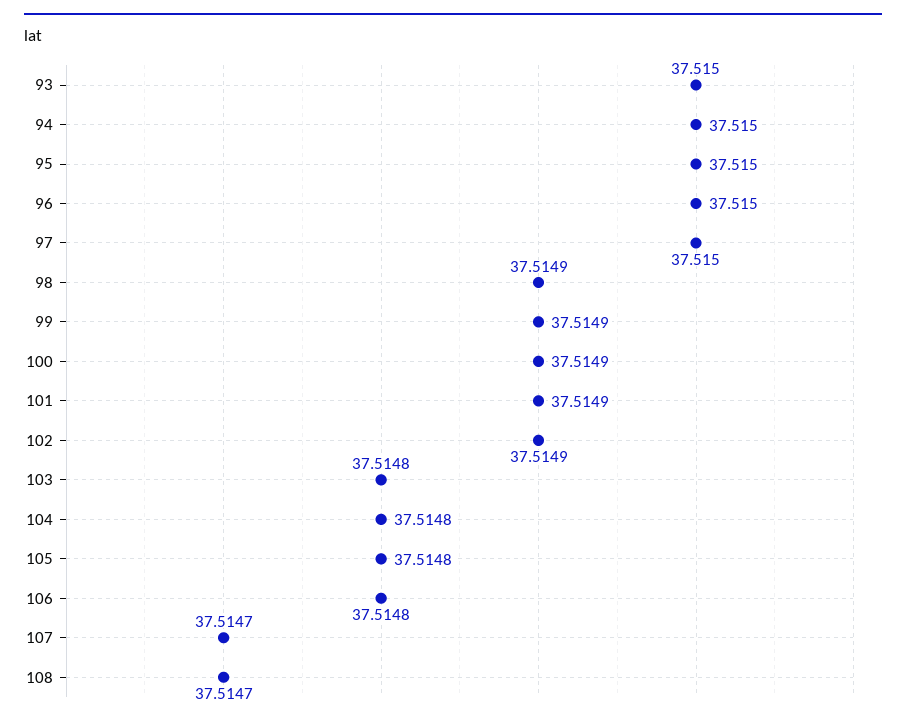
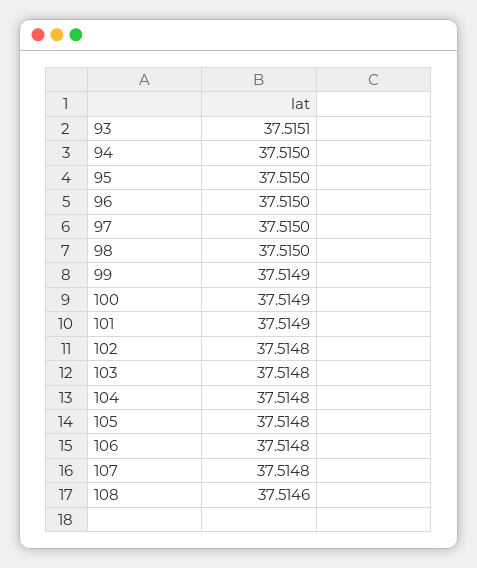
  {
-   "93": 37.515,
+   "93": 37.5151,
    "94": 37.515,
    "95": 37.515,
    "96": 37.515,
    "97": 37.515,
-   "98": 37.5149,
+   "98": 37.515,
    "99": 37.5149,
    "100": 37.5149,
    "101": 37.5149,
-   "102": 37.5149,
+   "102": 37.5148,
    "103": 37.5148,
    "104": 37.5148,
    "105": 37.5148,
    "106": 37.5148,
-   "107": 37.5147,
+   "107": 37.5148,
-   "108": 37.5147
+   "108": 37.5146
  }

